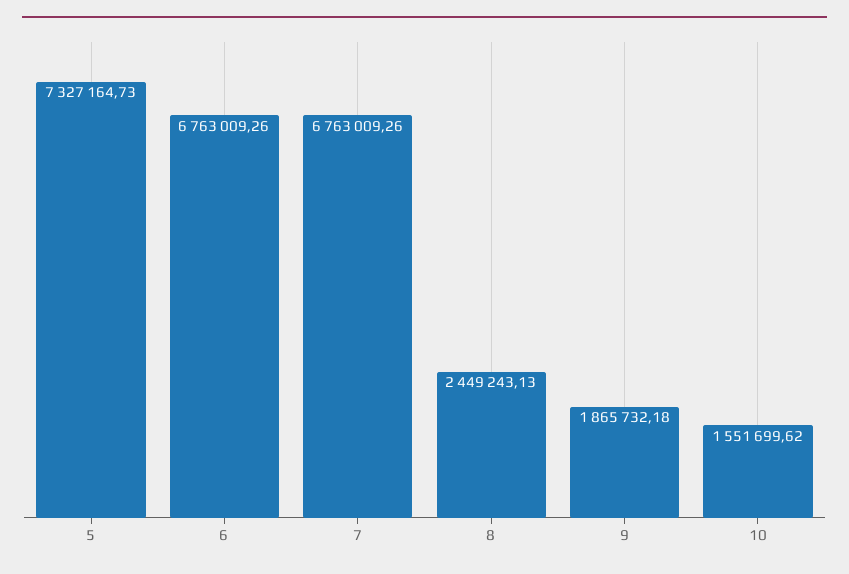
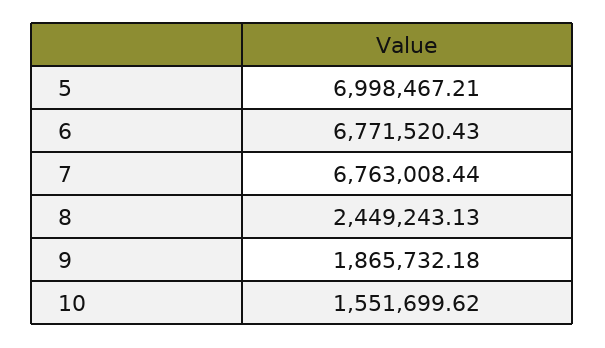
  {
-   "5": 7327164.73,
+   "5": 6998467.21,
-   "6": 6763009.26,
+   "6": 6771520.43,
-   "7": 6763009.26,
+   "7": 6763008.44,
    "8": 2449243.13,
    "9": 1865732.18,
    "10": 1551699.62
  }

